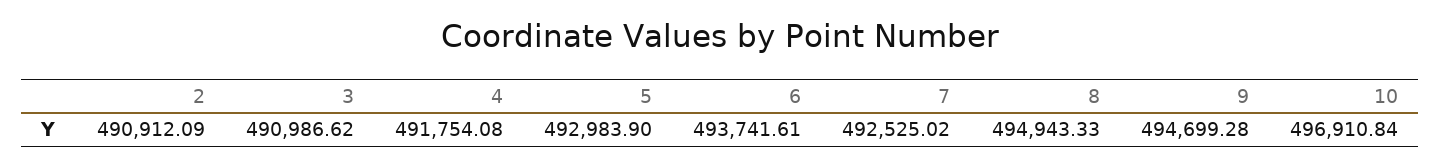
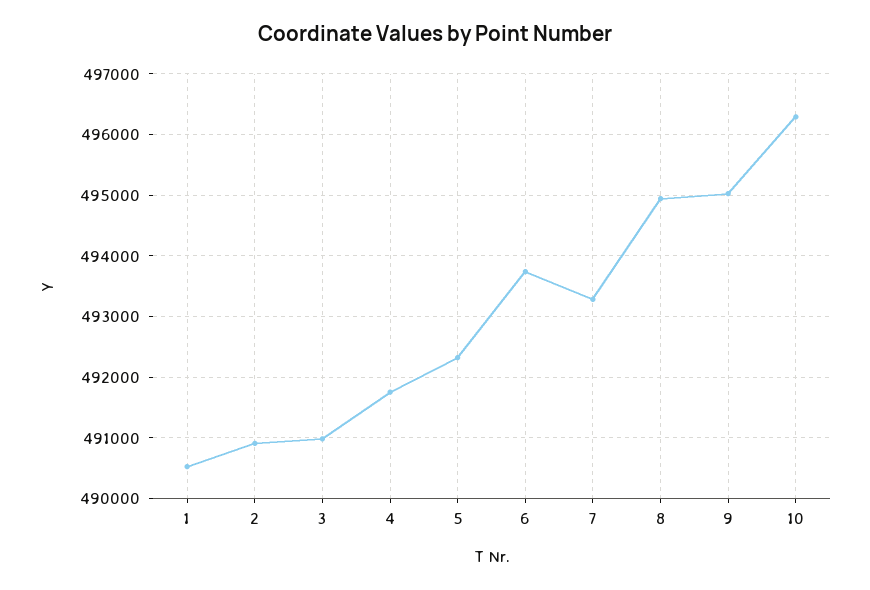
  {
    "2": 490912.09,
    "3": 490986.62,
    "4": 491754.08,
-   "5": 492983.9,
+   "5": 492300,
    "6": 493741.61,
-   "7": 492525.02,
+   "7": 493300,
    "8": 494943.33,
-   "9": 494699.28,
+   "9": 495000,
-   "10": 496910.84
+   "10": 496300,
+   "1": 490500
  }

